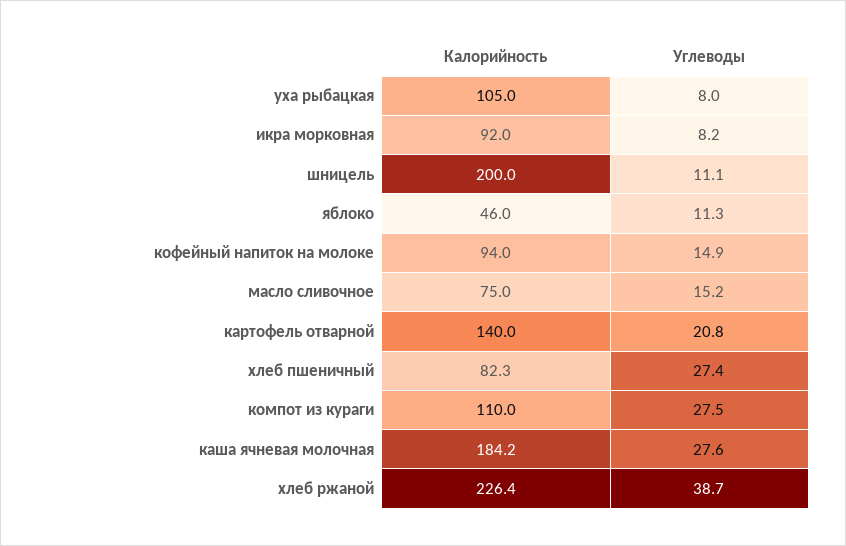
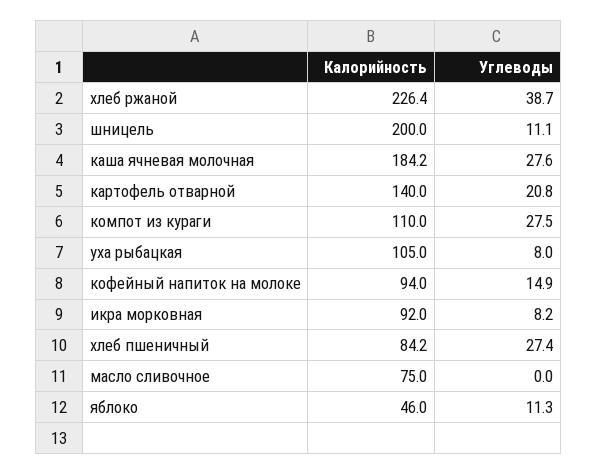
  {
    "Калорийность": {
      "уха рыбацкая": 105,
      "икра морковная": 92,
      "шницель": 200,
      "яблоко": 46,
      "кофейный напиток на молоке": 94,
      "масло сливочное": 75,
      "картофель отварной": 140,
-     "хлеб пшеничный": 82.3,
+     "хлеб пшеничный": 84.2,
      "компот из кураги": 110,
      "каша ячневая молочная": 184.2,
      "хлеб ржаной": 226.4
    },
    "Углеводы": {
      "уха рыбацкая": 8,
      "икра морковная": 8.2,
      "шницель": 11.1,
      "яблоко": 11.3,
      "кофейный напиток на молоке": 14.9,
-     "масло сливочное": 15.2,
+     "масло сливочное": 0,
      "картофель отварной": 20.8,
      "хлеб пшеничный": 27.4,
      "компот из кураги": 27.5,
      "каша ячневая молочная": 27.6,
      "хлеб ржаной": 38.7
    }
  }

